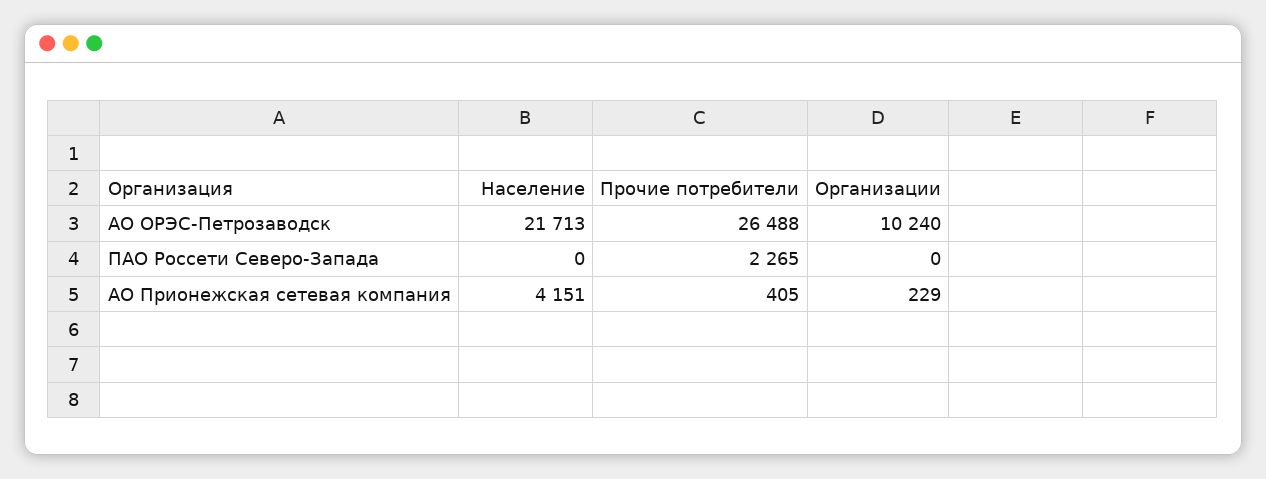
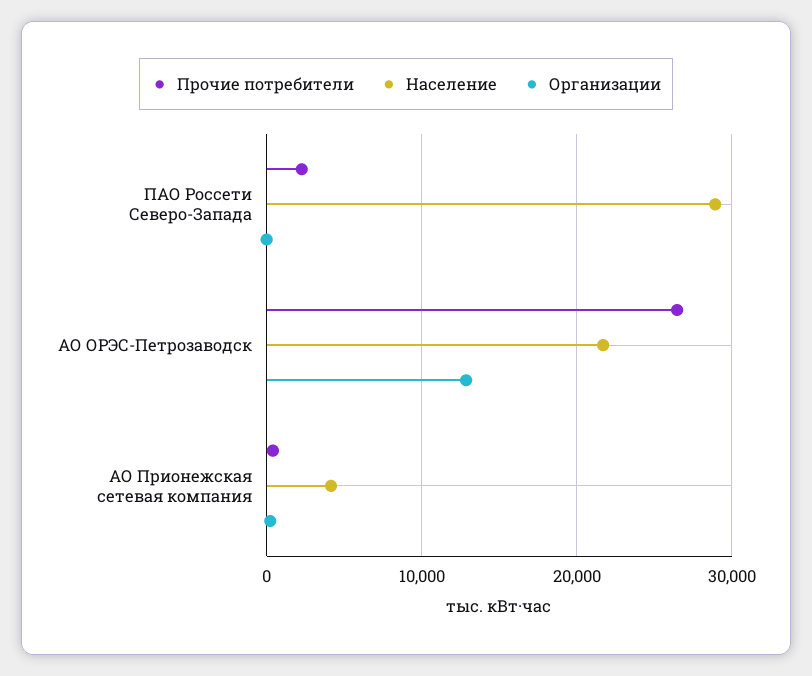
  {
    "Население": {
      "АО ОРЭС-Петрозаводск": 21713,
-     "ПАО Россети Северо-Запада": 0,
+     "ПАО Россети Северо-Запада": 29000,
      "АО Прионежская сетевая компания": 4151
    },
    "Прочие потребители": {
      "АО ОРЭС-Петрозаводск": 26488,
      "ПАО Россети Северо-Запада": 2265,
      "АО Прионежская сетевая компания": 405
    },
    "Организации": {
-     "АО ОРЭС-Петрозаводск": 10240,
+     "АО ОРЭС-Петрозаводск": 13000,
      "ПАО Россети Северо-Запада": 0,
      "АО Прионежская сетевая компания": 229
    }
  }

